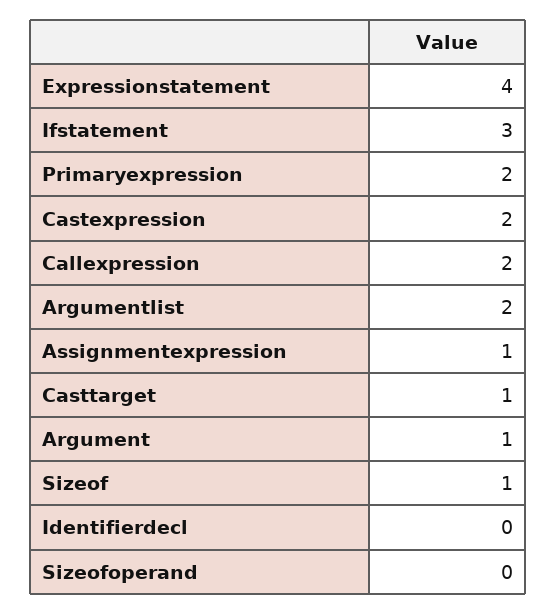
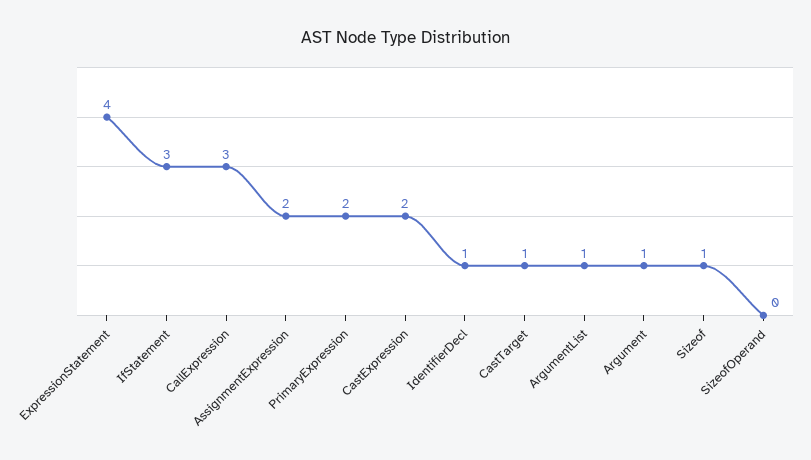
  {
    "Expressionstatement": 4,
    "Ifstatement": 3,
    "Primaryexpression": 2,
    "Castexpression": 2,
-   "Callexpression": 2,
+   "Callexpression": 3,
-   "Argumentlist": 2,
+   "Argumentlist": 1,
-   "Assignmentexpression": 1,
+   "Assignmentexpression": 2,
    "Casttarget": 1,
    "Argument": 1,
    "Sizeof": 1,
-   "Identifierdecl": 0,
+   "Identifierdecl": 1,
    "Sizeofoperand": 0
  }

